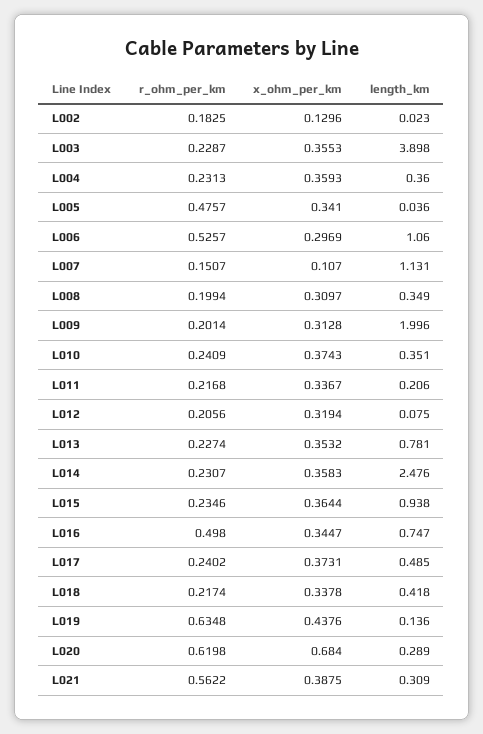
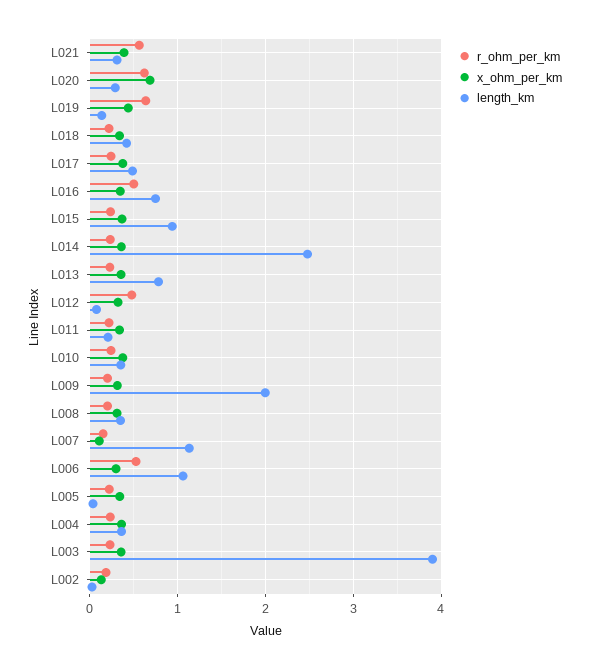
  {
    "r_ohm_per_km": {
      "L002": 0.1825,
      "L003": 0.2287,
      "L004": 0.2313,
-     "L005": 0.4757,
+     "L005": 0.2,
      "L006": 0.5257,
      "L007": 0.1507,
      "L008": 0.1994,
      "L009": 0.2014,
      "L010": 0.2409,
      "L011": 0.2168,
-     "L012": 0.2056,
+     "L012": 0.5,
      "L013": 0.2274,
      "L014": 0.2307,
      "L015": 0.2346,
      "L016": 0.498,
      "L017": 0.2402,
      "L018": 0.2174,
      "L019": 0.6348,
      "L020": 0.6198,
      "L021": 0.5622
    },
    "x_ohm_per_km": {
      "L002": 0.1296,
      "L003": 0.3553,
      "L004": 0.3593,
      "L005": 0.341,
      "L006": 0.2969,
      "L007": 0.107,
      "L008": 0.3097,
      "L009": 0.3128,
      "L010": 0.3743,
      "L011": 0.3367,
      "L012": 0.3194,
      "L013": 0.3532,
      "L014": 0.3583,
      "L015": 0.3644,
      "L016": 0.3447,
      "L017": 0.3731,
      "L018": 0.3378,
      "L019": 0.4376,
      "L020": 0.684,
      "L021": 0.3875
    },
    "length_km": {
      "L002": 0.023,
      "L003": 3.898,
      "L004": 0.36,
      "L005": 0.036,
      "L006": 1.06,
      "L007": 1.131,
      "L008": 0.349,
      "L009": 1.996,
      "L010": 0.351,
      "L011": 0.206,
      "L012": 0.075,
      "L013": 0.781,
      "L014": 2.476,
      "L015": 0.938,
      "L016": 0.747,
      "L017": 0.485,
      "L018": 0.418,
      "L019": 0.136,
      "L020": 0.289,
      "L021": 0.309
    }
  }

